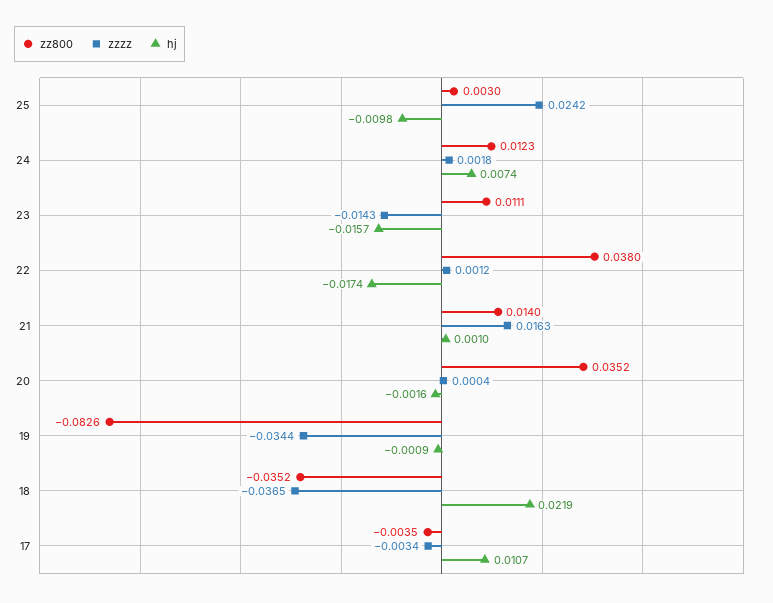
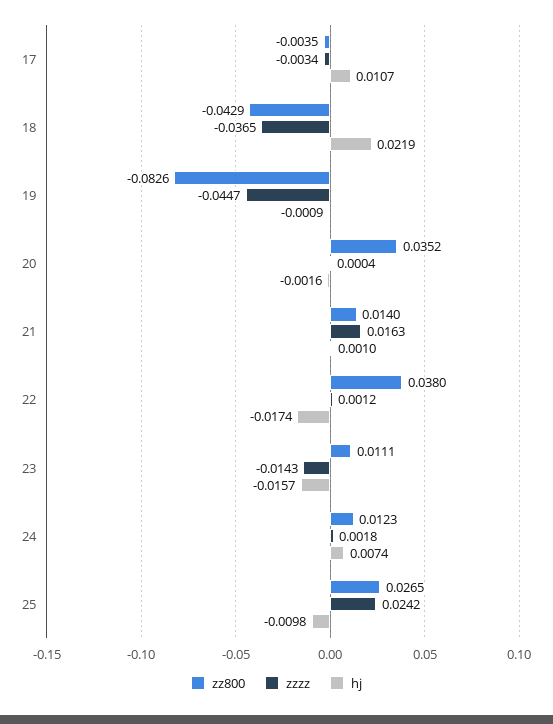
  {
    "zz800": {
-     "25": 0.003,
+     "25": 0.0265,
      "24": 0.0123,
      "23": 0.0111,
      "22": 0.038,
      "21": 0.014,
      "20": 0.0352,
      "19": -0.0826,
-     "18": -0.0352,
+     "18": -0.0429,
      "17": -0.0035
    },
    "zzzz": {
      "25": 0.0242,
      "24": 0.0018,
      "23": -0.0143,
      "22": 0.0012,
      "21": 0.0163,
      "20": 0.0004,
-     "19": -0.0344,
+     "19": -0.0447,
      "18": -0.0365,
      "17": -0.0034
    },
    "hj": {
      "25": -0.0098,
      "24": 0.0074,
      "23": -0.0157,
      "22": -0.0174,
      "21": 0.001,
      "20": -0.0016,
      "19": -0.0009,
      "18": 0.0219,
      "17": 0.0107
    }
  }

